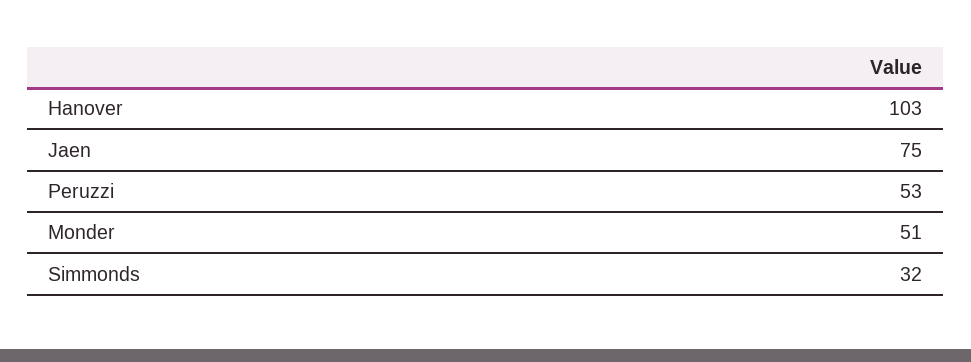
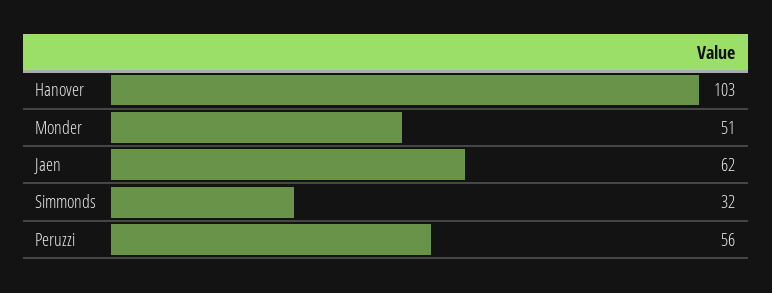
  {
    "Hanover": 103,
-   "Jaen": 75,
+   "Jaen": 62,
-   "Peruzzi": 53,
+   "Peruzzi": 56,
    "Monder": 51,
    "Simmonds": 32
  }

